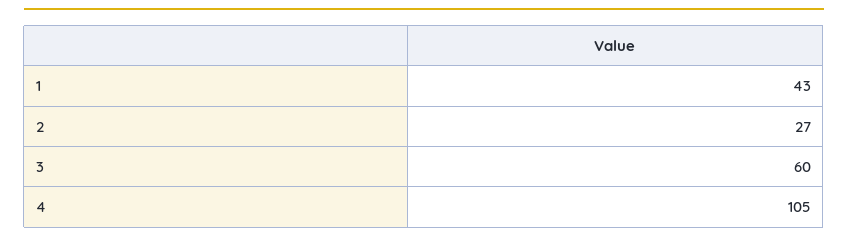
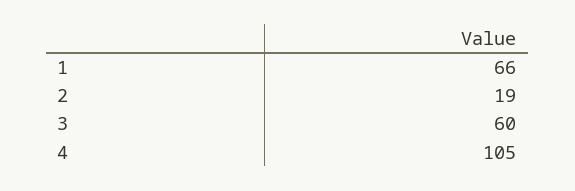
  {
-   "1": 43,
+   "1": 66,
-   "2": 27,
+   "2": 19,
    "3": 60,
    "4": 105
  }

